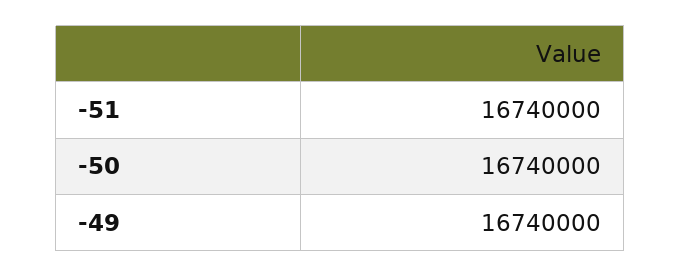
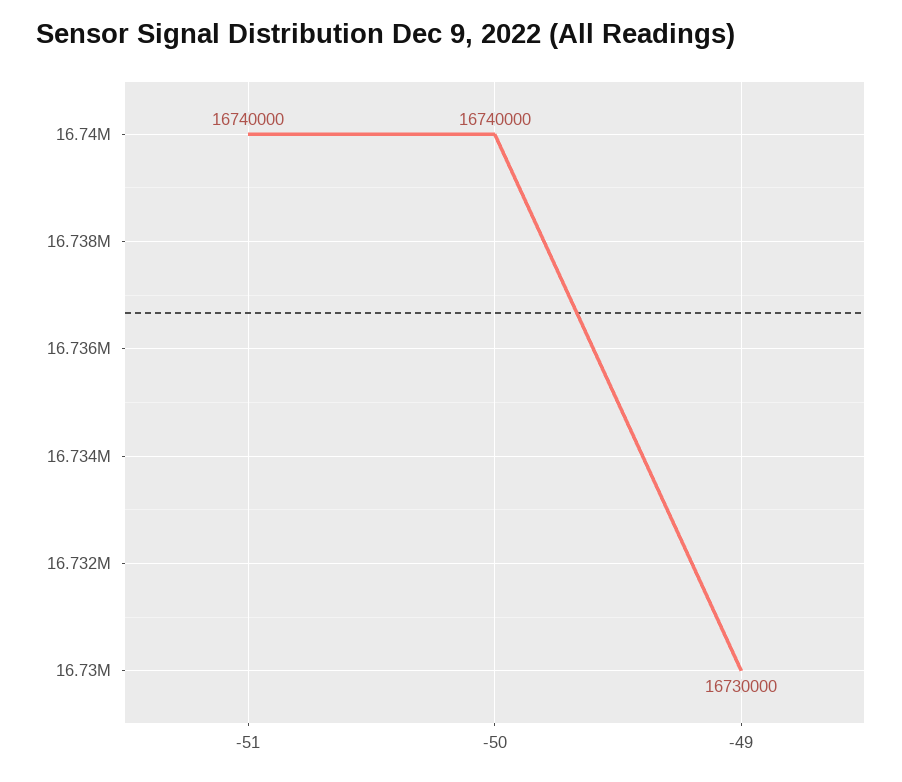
  {
    "-51": 16740000,
    "-50": 16740000,
-   "-49": 16740000
+   "-49": 16730000
  }

